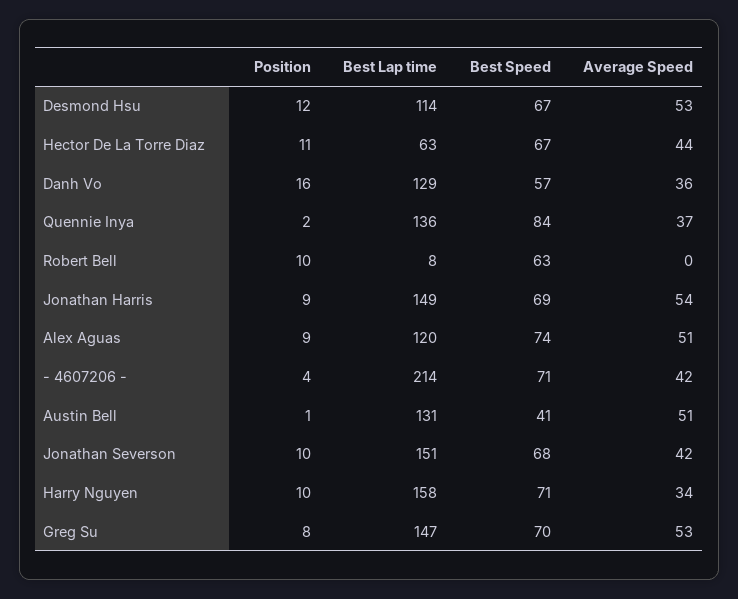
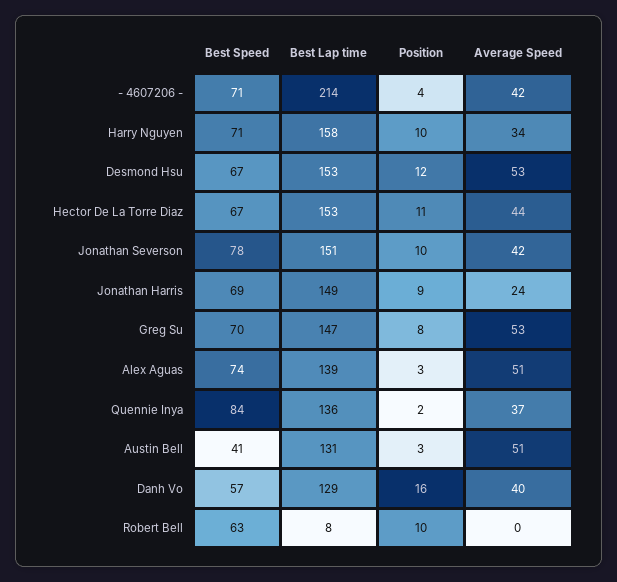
  {
    "Position": {
      "Desmond Hsu": 12,
      "Hector De La Torre Diaz": 11,
      "Danh Vo": 16,
      "Quennie Inya": 2,
      "Robert Bell": 10,
      "Jonathan Harris": 9,
-     "Alex Aguas": 9,
+     "Alex Aguas": 3,
      "- 4607206 -": 4,
-     "Austin Bell": 1,
+     "Austin Bell": 3,
      "Jonathan Severson": 10,
      "Harry Nguyen": 10,
      "Greg Su": 8
    },
    "Best Lap time": {
-     "Desmond Hsu": 114,
+     "Desmond Hsu": 153,
-     "Hector De La Torre Diaz": 63,
+     "Hector De La Torre Diaz": 153,
      "Danh Vo": 129,
      "Quennie Inya": 136,
      "Robert Bell": 8,
      "Jonathan Harris": 149,
-     "Alex Aguas": 120,
+     "Alex Aguas": 139,
      "- 4607206 -": 214,
      "Austin Bell": 131,
      "Jonathan Severson": 151,
      "Harry Nguyen": 158,
      "Greg Su": 147
    },
    "Best Speed": {
      "Desmond Hsu": 67,
      "Hector De La Torre Diaz": 67,
      "Danh Vo": 57,
      "Quennie Inya": 84,
      "Robert Bell": 63,
      "Jonathan Harris": 69,
      "Alex Aguas": 74,
      "- 4607206 -": 71,
      "Austin Bell": 41,
-     "Jonathan Severson": 68,
+     "Jonathan Severson": 78,
      "Harry Nguyen": 71,
      "Greg Su": 70
    },
    "Average Speed": {
      "Desmond Hsu": 53,
      "Hector De La Torre Diaz": 44,
-     "Danh Vo": 36,
+     "Danh Vo": 40,
      "Quennie Inya": 37,
      "Robert Bell": 0,
-     "Jonathan Harris": 54,
+     "Jonathan Harris": 24,
      "Alex Aguas": 51,
      "- 4607206 -": 42,
      "Austin Bell": 51,
      "Jonathan Severson": 42,
      "Harry Nguyen": 34,
      "Greg Su": 53
    }
  }

